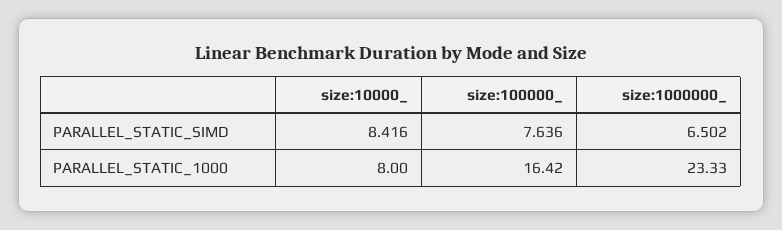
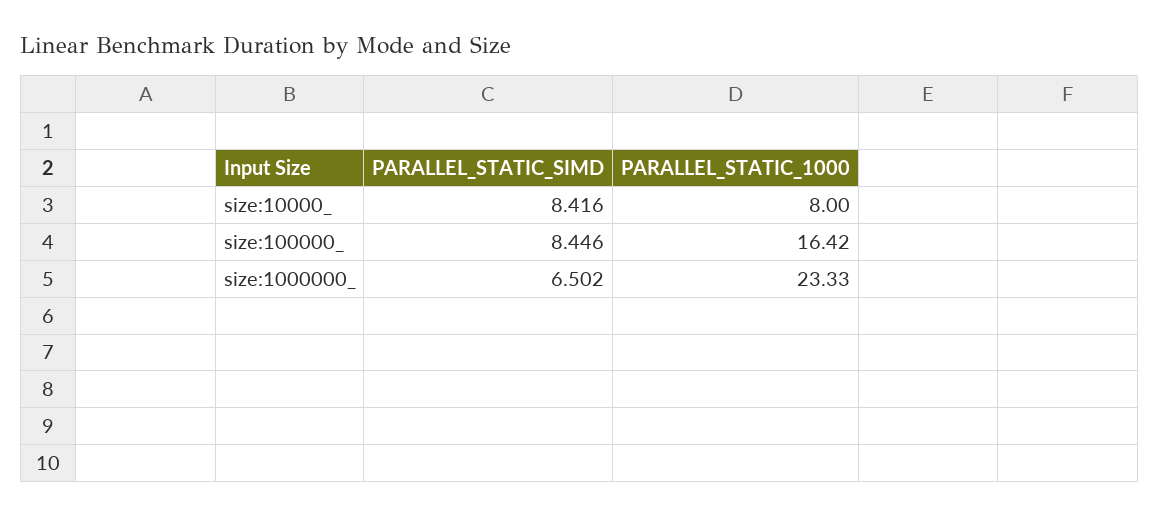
  {
    "size:10000_": {
      "PARALLEL_STATIC_SIMD": 8.416,
      "PARALLEL_STATIC_1000": 8
    },
    "size:100000_": {
-     "PARALLEL_STATIC_SIMD": 7.636,
+     "PARALLEL_STATIC_SIMD": 8.446,
      "PARALLEL_STATIC_1000": 16.42
    },
    "size:1000000_": {
      "PARALLEL_STATIC_SIMD": 6.502,
      "PARALLEL_STATIC_1000": 23.33
    }
  }

